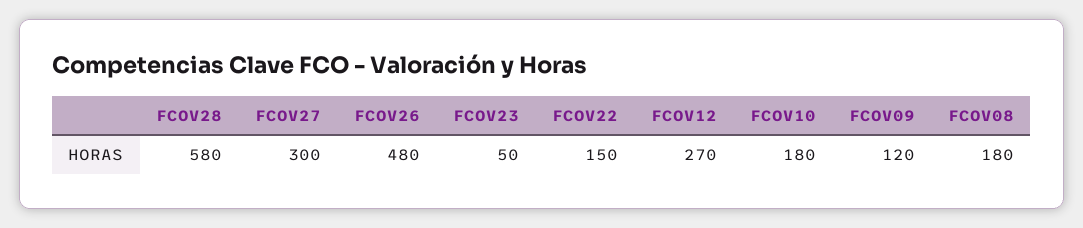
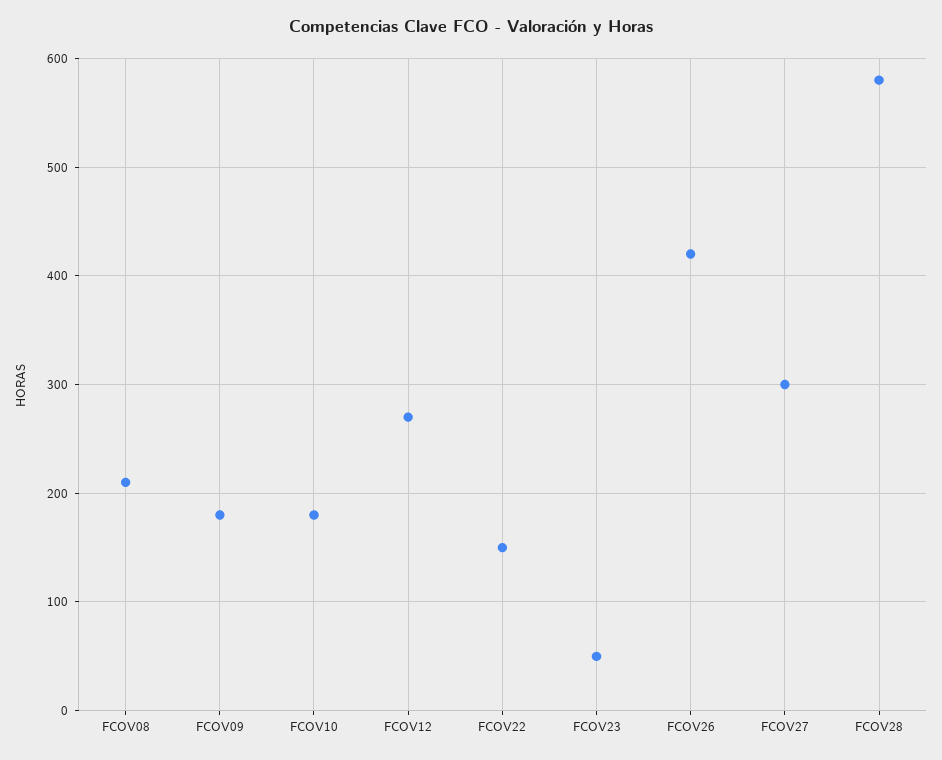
  {
    "FCOV28": 580,
    "FCOV27": 300,
-   "FCOV26": 480,
+   "FCOV26": 420,
    "FCOV23": 50,
    "FCOV22": 150,
    "FCOV12": 270,
    "FCOV10": 180,
-   "FCOV09": 120,
+   "FCOV09": 180,
-   "FCOV08": 180
+   "FCOV08": 210
  }

